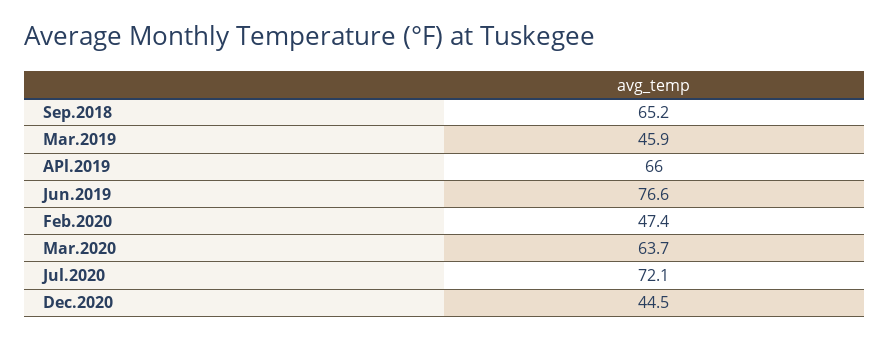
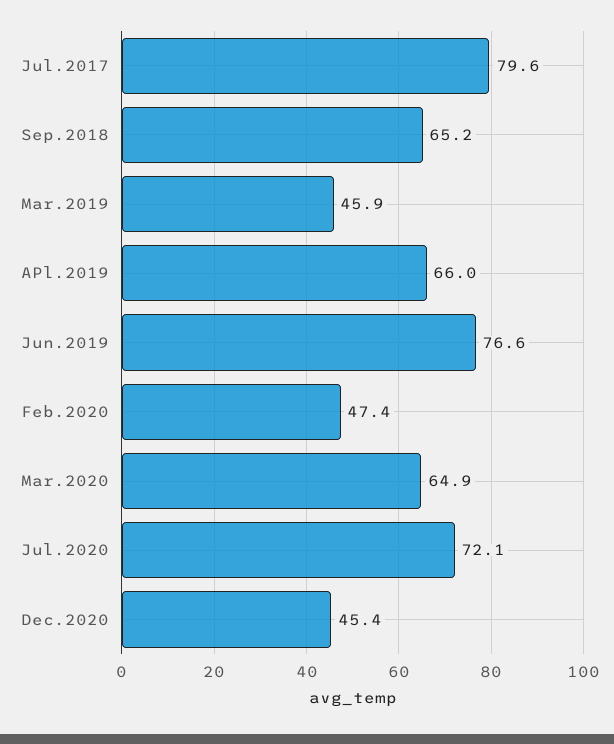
  {
    "Sep.2018": 65.2,
    "Mar.2019": 45.9,
    "APl.2019": 66,
    "Jun.2019": 76.6,
    "Feb.2020": 47.4,
-   "Mar.2020": 63.7,
+   "Mar.2020": 64.9,
    "Jul.2020": 72.1,
-   "Dec.2020": 44.5
+   "Dec.2020": 45.4,
+   "Jul.2017": 79.6
  }

